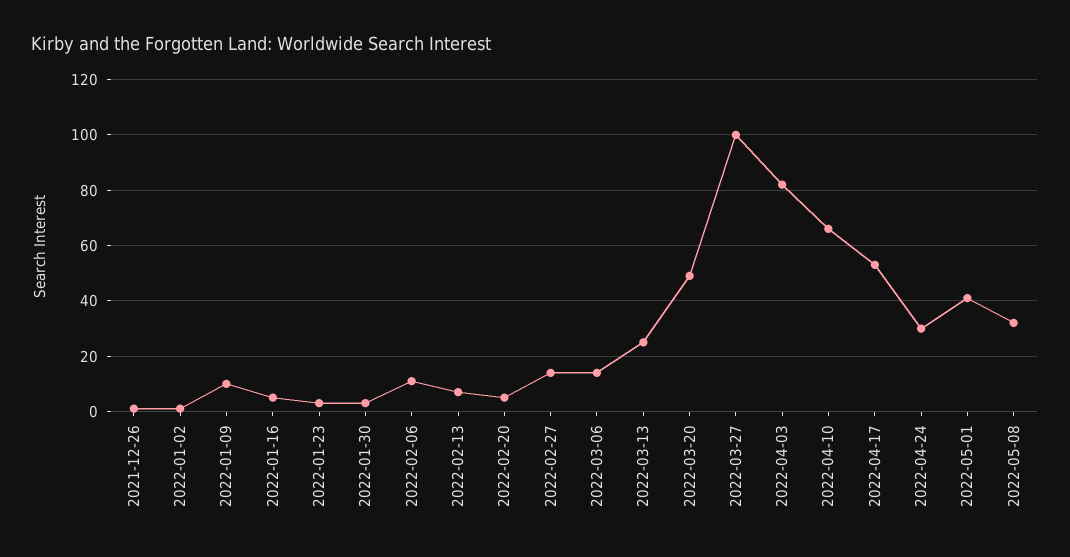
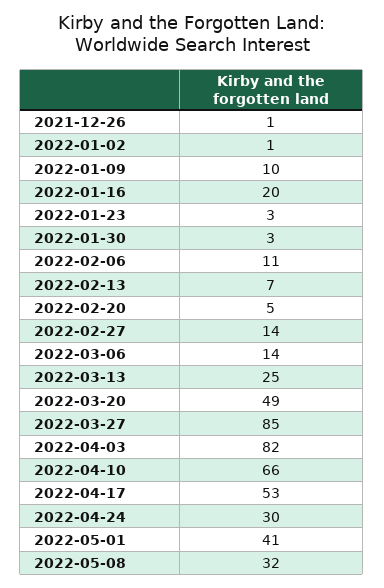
  {
    "2021-12-26": 1,
    "2022-01-02": 1,
    "2022-01-09": 10,
-   "2022-01-16": 5,
+   "2022-01-16": 20,
    "2022-01-23": 3,
    "2022-01-30": 3,
    "2022-02-06": 11,
    "2022-02-13": 7,
    "2022-02-20": 5,
    "2022-02-27": 14,
    "2022-03-06": 14,
    "2022-03-13": 25,
    "2022-03-20": 49,
-   "2022-03-27": 100,
+   "2022-03-27": 85,
    "2022-04-03": 82,
    "2022-04-10": 66,
    "2022-04-17": 53,
    "2022-04-24": 30,
    "2022-05-01": 41,
    "2022-05-08": 32
  }

